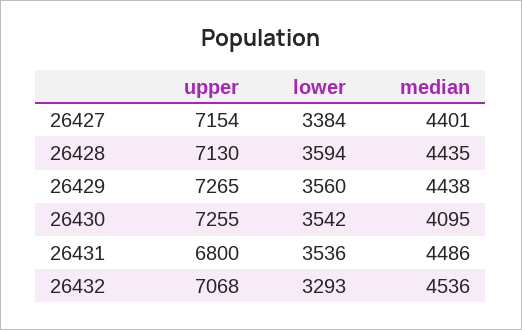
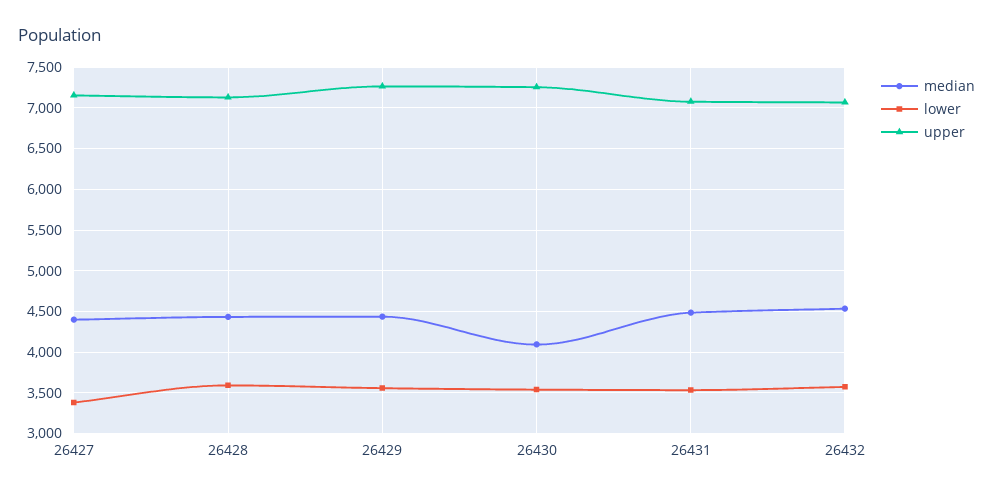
  {
    "upper": {
      "26427": 7154,
      "26428": 7130,
      "26429": 7265,
      "26430": 7255,
-     "26431": 6800,
+     "26431": 7100,
      "26432": 7068
    },
    "lower": {
      "26427": 3384,
      "26428": 3594,
      "26429": 3560,
      "26430": 3542,
      "26431": 3536,
-     "26432": 3293
+     "26432": 3600
    },
    "median": {
      "26427": 4401,
      "26428": 4435,
      "26429": 4438,
      "26430": 4095,
      "26431": 4486,
      "26432": 4536
    }
  }

